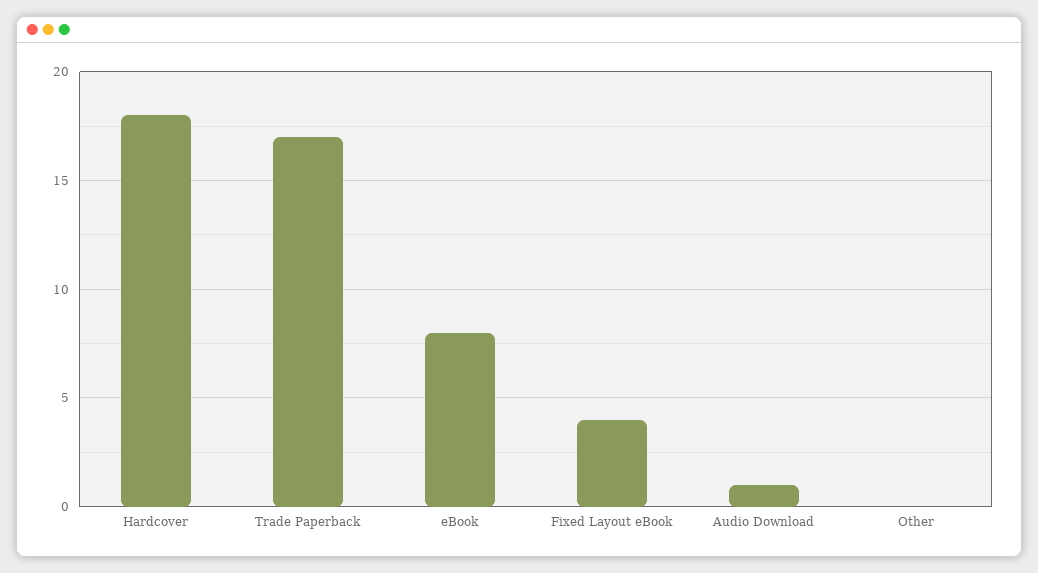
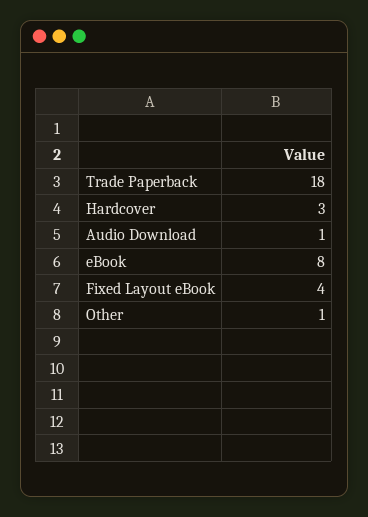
  {
-   "Hardcover": 18,
+   "Hardcover": 3,
-   "Trade Paperback": 17,
+   "Trade Paperback": 18,
    "eBook": 8,
    "Fixed Layout eBook": 4,
    "Audio Download": 1,
-   "Other": 0
+   "Other": 1
  }

